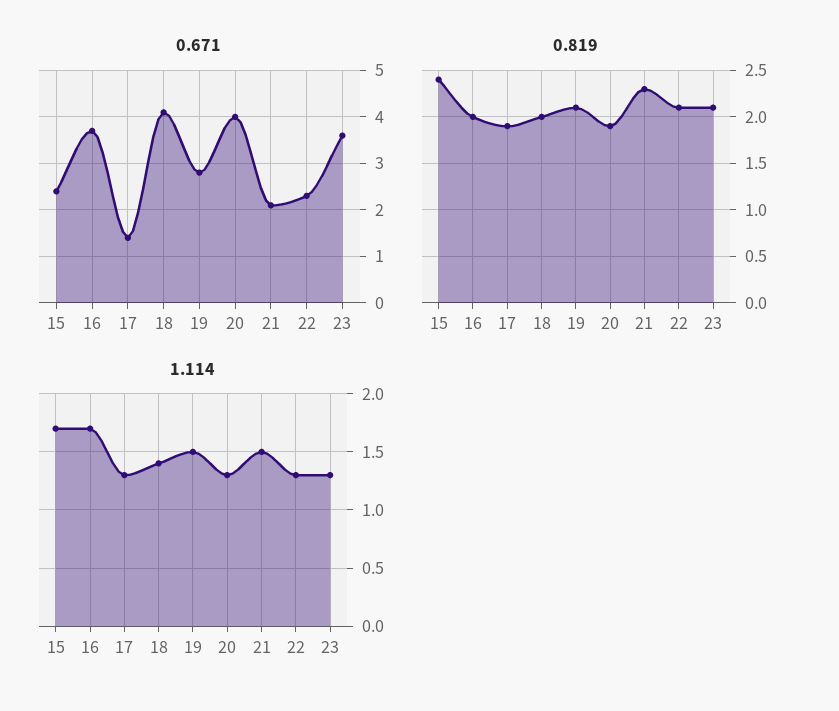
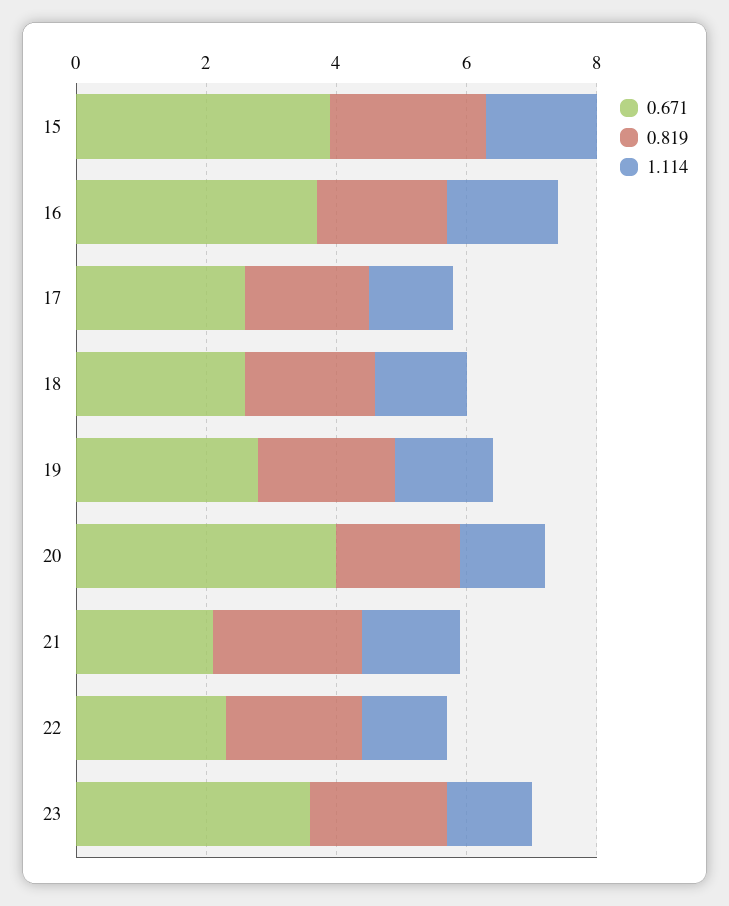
  {
    "0.671": {
-     "15": 2.5,
+     "15": 4,
      "16": 3.5,
-     "17": 1.5,
+     "17": 2.5,
-     "18": 4,
+     "18": 2.5,
      "19": 3,
      "20": 4,
      "21": 2,
      "22": 2.5,
      "23": 3.5
    },
    "0.819": {
      "15": 2.4,
      "16": 2,
      "17": 1.9,
      "18": 2,
      "19": 2.1,
      "20": 1.9,
      "21": 2.3,
      "22": 2.1,
      "23": 2.1
    },
    "1.114": {
      "15": 1.7,
      "16": 1.7,
      "17": 1.3,
      "18": 1.4,
      "19": 1.5,
      "20": 1.3,
      "21": 1.5,
      "22": 1.3,
      "23": 1.3
    }
  }

